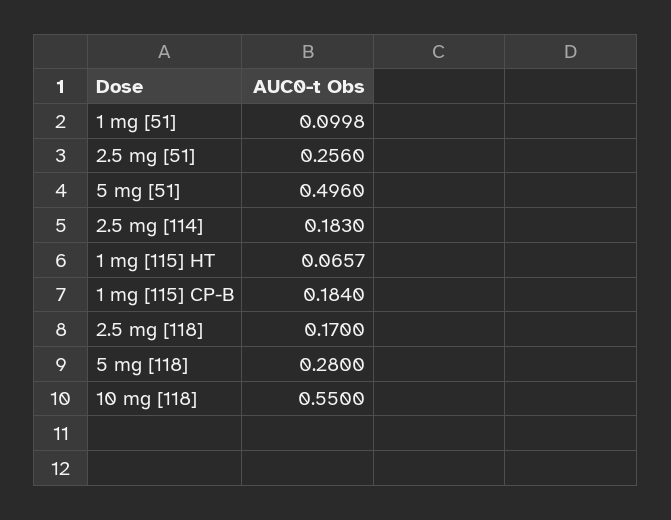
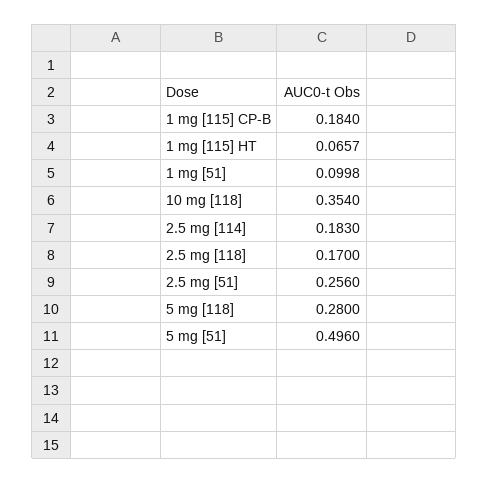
  {
    "1 mg [51]": 0.0998,
    "2.5 mg [51]": 0.256,
    "5 mg [51]": 0.496,
    "2.5 mg [114]": 0.183,
    "1 mg [115] HT": 0.0657,
    "1 mg [115] CP-B": 0.184,
    "2.5 mg [118]": 0.17,
    "5 mg [118]": 0.28,
-   "10 mg [118]": 0.55
+   "10 mg [118]": 0.354
  }

